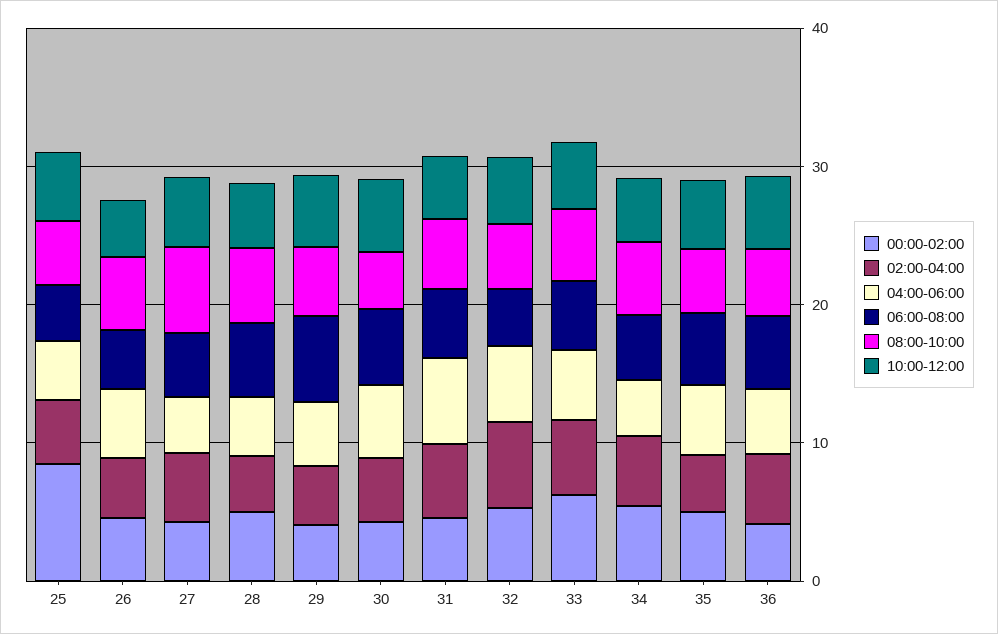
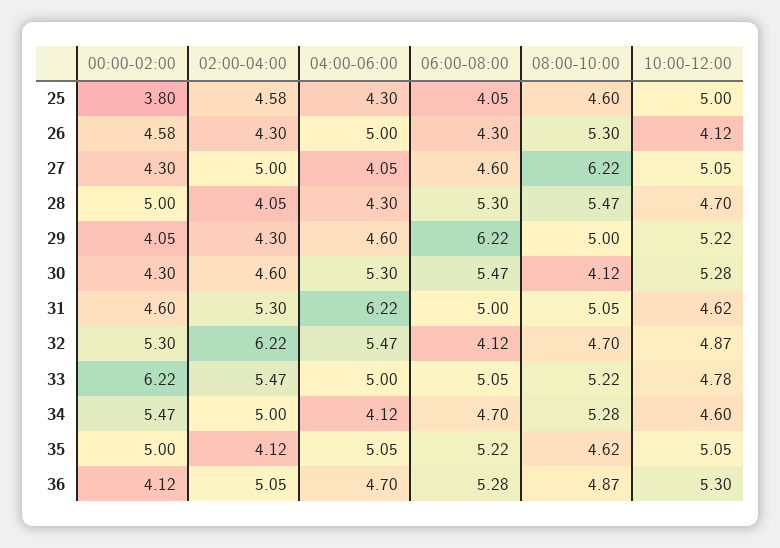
  {
    "00:00-02:00": {
-     "25": 8,
+     "25": 3.8,
      "26": 4.58,
      "27": 4.3,
      "28": 5,
      "29": 4.05,
      "30": 4.3,
      "31": 4.6,
      "32": 5.3,
      "33": 6.22,
      "34": 5.47,
      "35": 5,
      "36": 4.12
    },
    "02:00-04:00": {
      "25": 4.58,
      "26": 4.3,
      "27": 5,
      "28": 4.05,
      "29": 4.3,
      "30": 4.6,
      "31": 5.3,
      "32": 6.22,
      "33": 5.47,
      "34": 5,
      "35": 4.12,
      "36": 5.05
    },
    "04:00-06:00": {
      "25": 4.3,
      "26": 5,
      "27": 4.05,
      "28": 4.3,
      "29": 4.6,
      "30": 5.3,
      "31": 6.22,
      "32": 5.47,
      "33": 5,
      "34": 4.12,
      "35": 5.05,
      "36": 4.7
    },
    "06:00-08:00": {
      "25": 4.05,
      "26": 4.3,
      "27": 4.6,
      "28": 5.3,
      "29": 6.22,
      "30": 5.47,
      "31": 5,
      "32": 4.12,
      "33": 5.05,
      "34": 4.7,
      "35": 5.22,
      "36": 5.28
    },
    "08:00-10:00": {
      "25": 4.6,
      "26": 5.3,
      "27": 6.22,
      "28": 5.47,
      "29": 5,
      "30": 4.12,
      "31": 5.05,
      "32": 4.7,
      "33": 5.22,
      "34": 5.28,
      "35": 4.62,
      "36": 4.87
    },
    "10:00-12:00": {
      "25": 5,
      "26": 4.12,
      "27": 5.05,
      "28": 4.7,
      "29": 5.22,
      "30": 5.28,
      "31": 4.62,
      "32": 4.87,
      "33": 4.78,
      "34": 4.6,
      "35": 5.05,
      "36": 5.3
    }
  }

